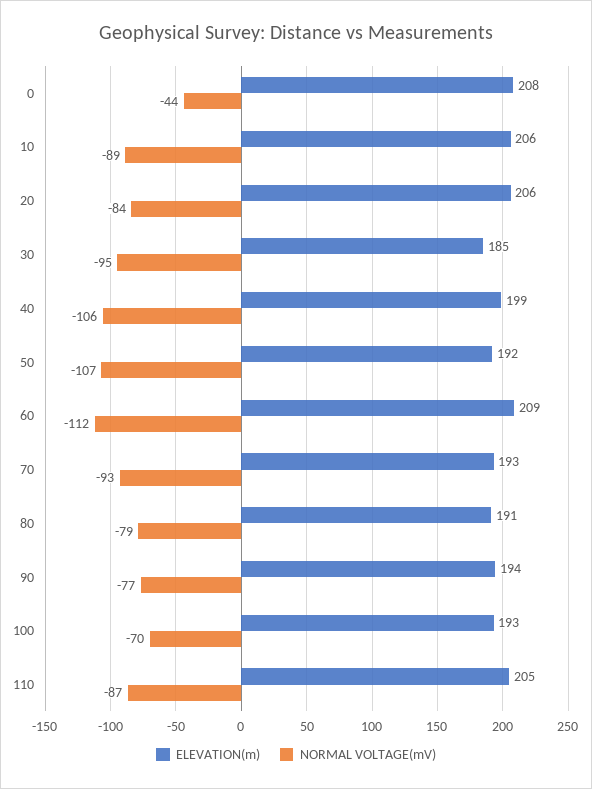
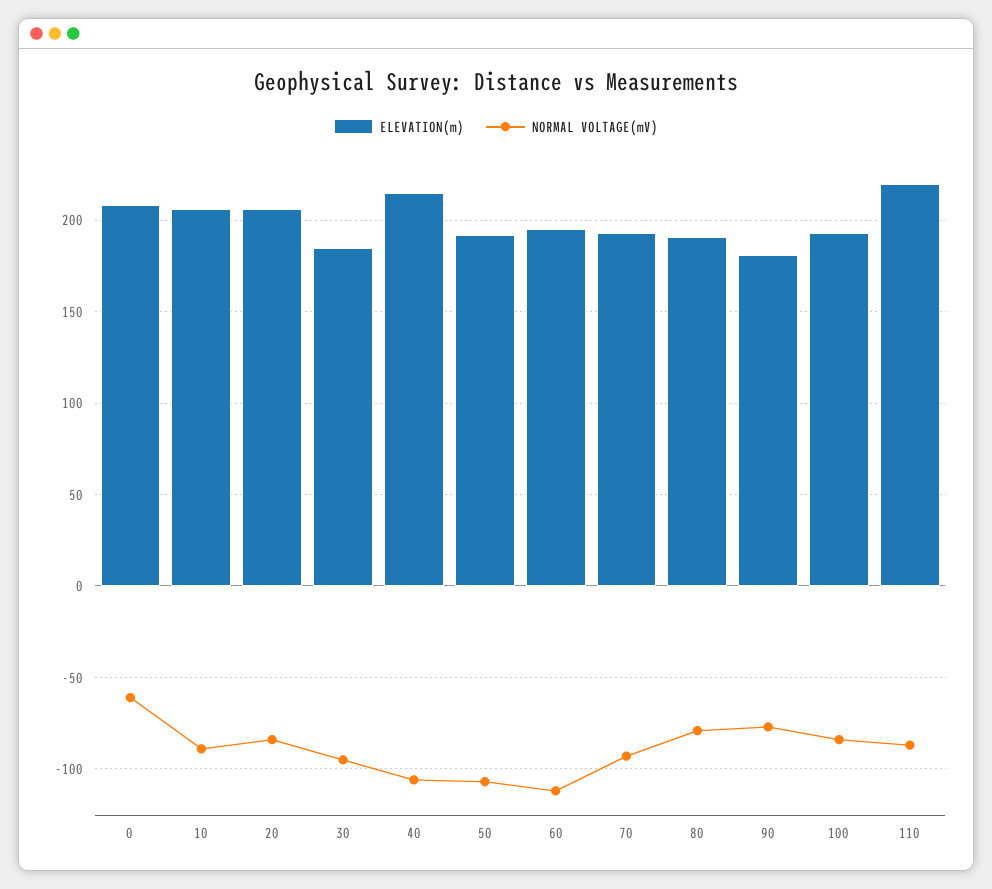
  {
    "ELEVATION(m)": {
      "0": 208,
      "10": 206,
      "20": 206,
      "30": 185,
-     "40": 199,
+     "40": 215,
      "50": 192,
-     "60": 209,
+     "60": 195,
      "70": 193,
      "80": 191,
-     "90": 194,
+     "90": 180,
      "100": 193,
-     "110": 205
+     "110": 220
    },
    "NORMAL VOLTAGE(mV)": {
-     "0": -44,
+     "0": -60,
      "10": -89,
      "20": -84,
      "30": -95,
      "40": -106,
      "50": -107,
      "60": -112,
      "70": -93,
      "80": -79,
      "90": -77,
-     "100": -70,
+     "100": -85,
      "110": -87
    }
  }

